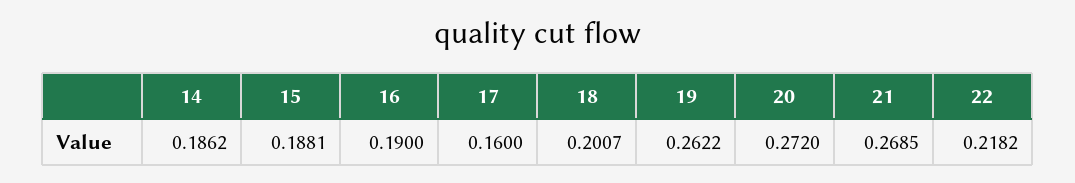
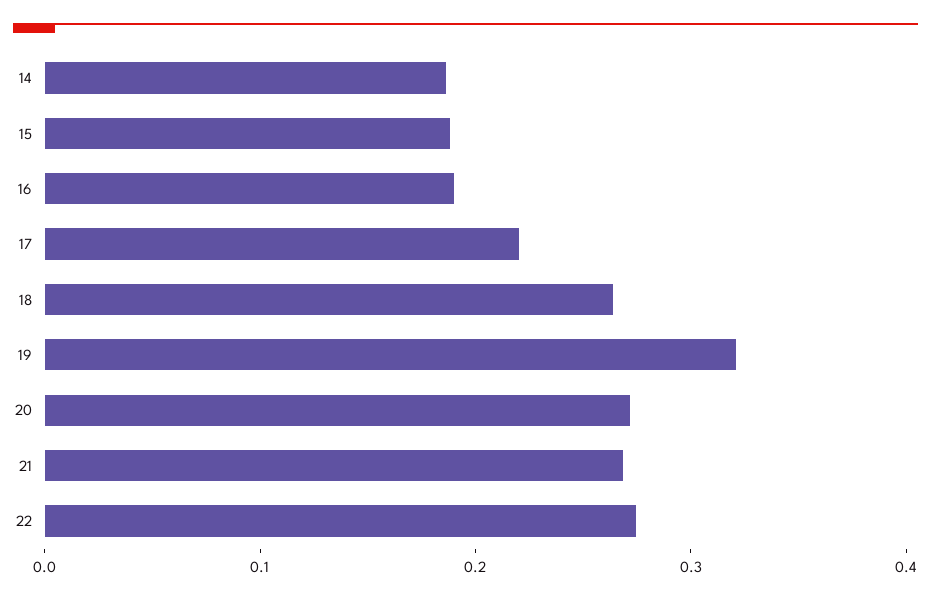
  {
    "14": 0.1862,
    "15": 0.1881,
    "16": 0.19,
-   "17": 0.16,
+   "17": 0.22,
-   "18": 0.2007,
+   "18": 0.26,
-   "19": 0.2622,
+   "19": 0.32,
    "20": 0.272,
    "21": 0.2685,
-   "22": 0.2182
+   "22": 0.28
  }

